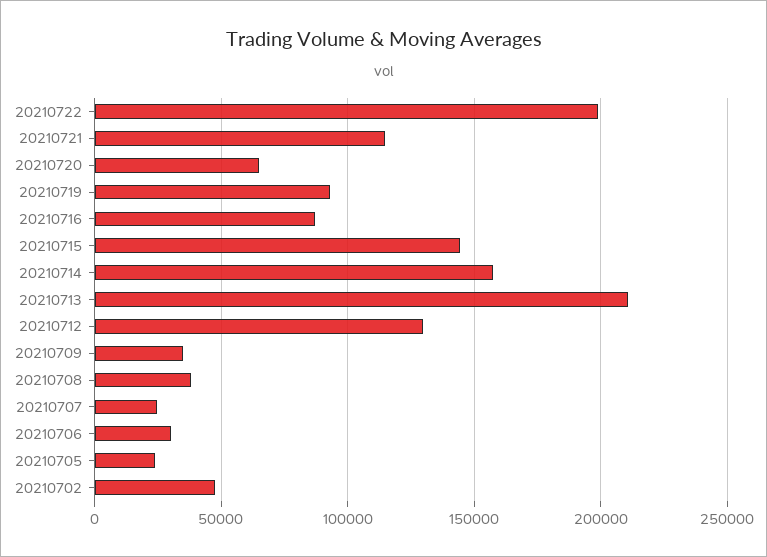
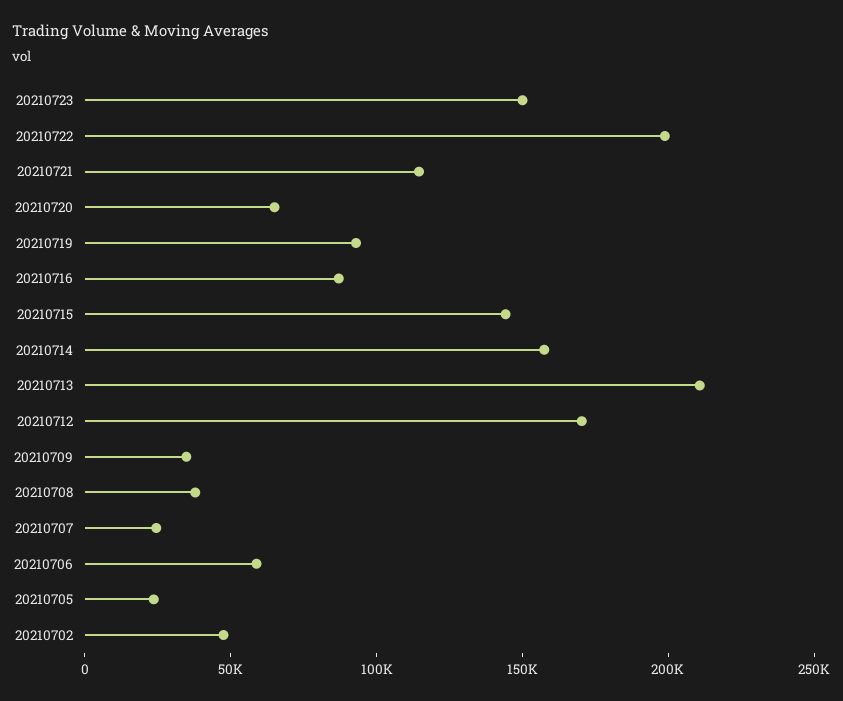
  {
    "20210722": 200000,
    "20210721": 115000,
    "20210720": 65000,
    "20210719": 95000,
    "20210716": 85000,
    "20210715": 145000,
    "20210714": 155000,
    "20210713": 210000,
-   "20210712": 130000,
+   "20210712": 170000,
    "20210709": 35000,
    "20210708": 40000,
    "20210707": 25000,
-   "20210706": 30000,
+   "20210706": 60000,
    "20210705": 25000,
-   "20210702": 50000
+   "20210702": 50000,
+   "20210723": 150000
  }

